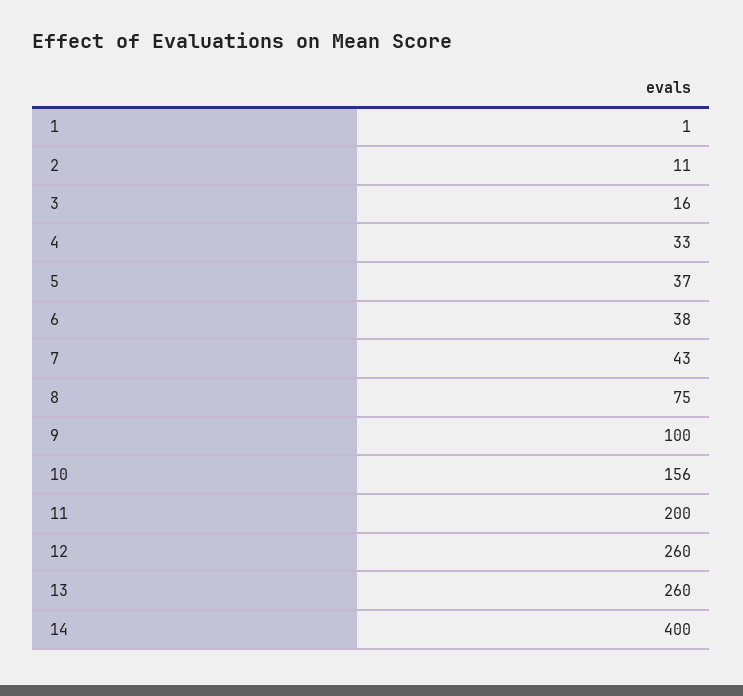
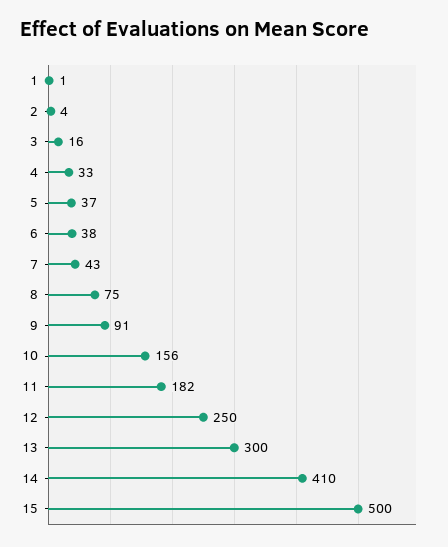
  {
    "1": 1,
-   "2": 11,
+   "2": 4,
    "3": 16,
    "4": 33,
    "5": 37,
    "6": 38,
    "7": 43,
    "8": 75,
-   "9": 100,
+   "9": 91,
    "10": 156,
-   "11": 200,
+   "11": 182,
-   "12": 260,
+   "12": 250,
-   "13": 260,
+   "13": 300,
-   "14": 400
+   "14": 410,
+   "15": 500
  }

